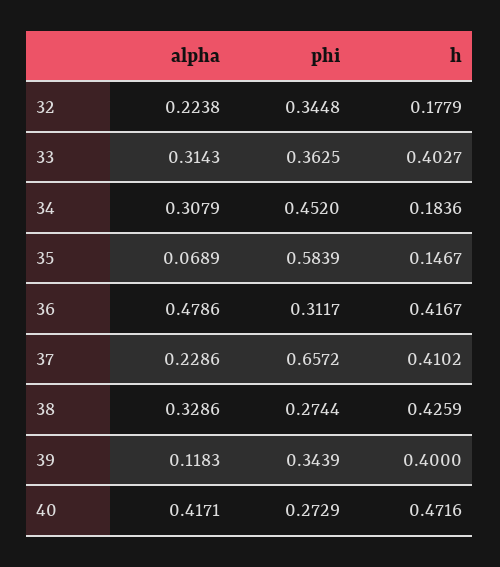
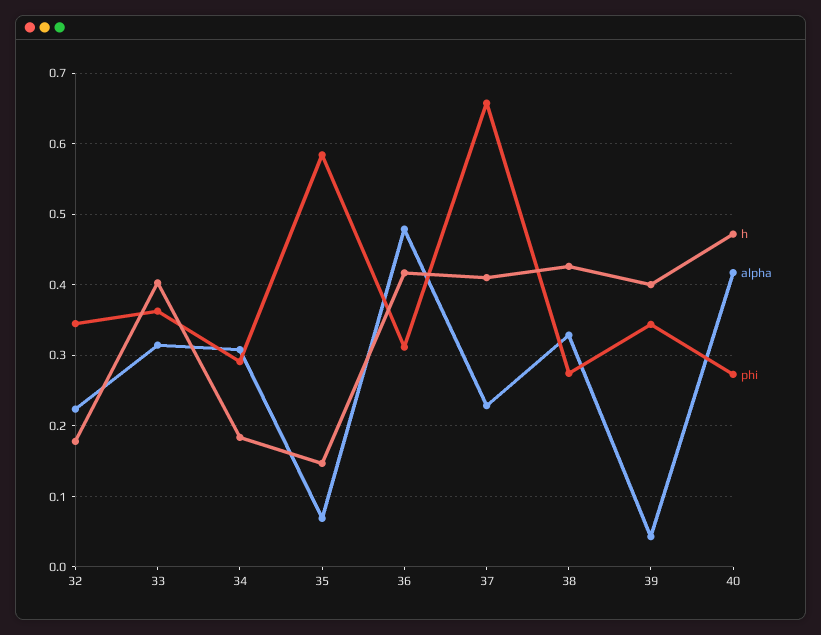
  {
    "alpha": {
      "32": 0.2238,
      "33": 0.3143,
      "34": 0.3079,
      "35": 0.0689,
      "36": 0.4786,
      "37": 0.2286,
      "38": 0.3286,
-     "39": 0.1183,
+     "39": 0.04,
      "40": 0.4171
    },
    "phi": {
      "32": 0.3448,
      "33": 0.3625,
-     "34": 0.452,
+     "34": 0.29,
      "35": 0.5839,
      "36": 0.3117,
      "37": 0.6572,
      "38": 0.2744,
      "39": 0.3439,
      "40": 0.2729
    },
    "h": {
      "32": 0.1779,
      "33": 0.4027,
      "34": 0.1836,
      "35": 0.1467,
      "36": 0.4167,
      "37": 0.4102,
      "38": 0.4259,
      "39": 0.4,
      "40": 0.4716
    }
  }

